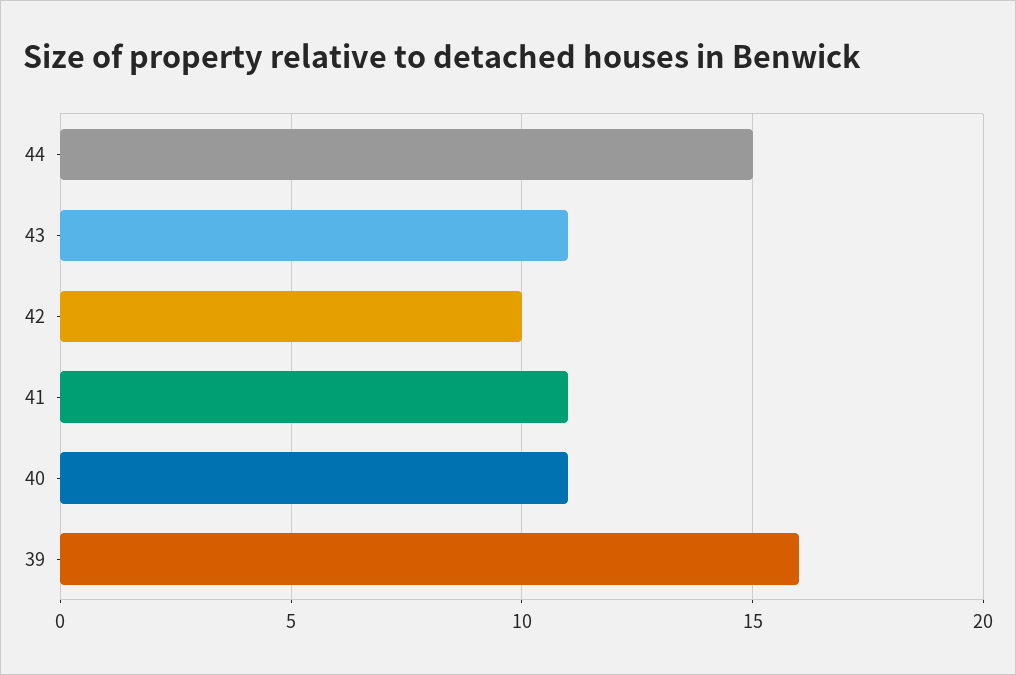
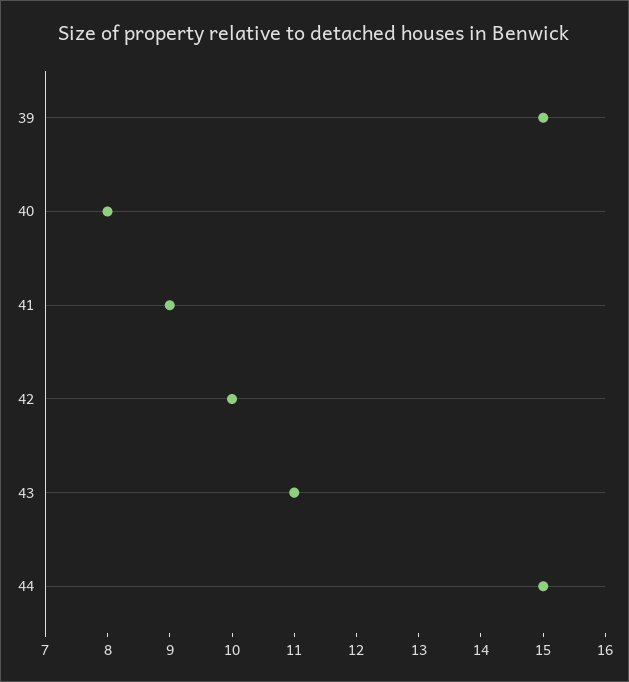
  {
    "44": 15,
    "43": 11,
    "42": 10,
-   "41": 11,
+   "41": 9,
-   "40": 11,
+   "40": 8,
-   "39": 16
+   "39": 15
  }

